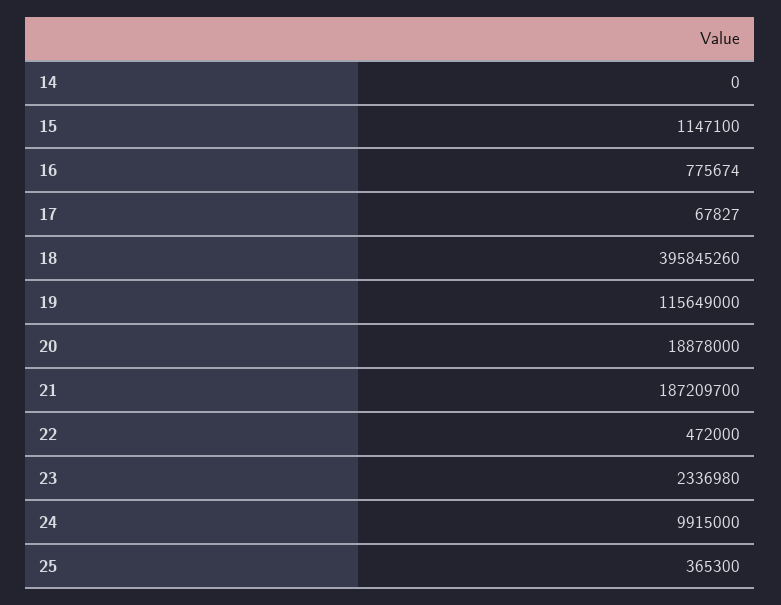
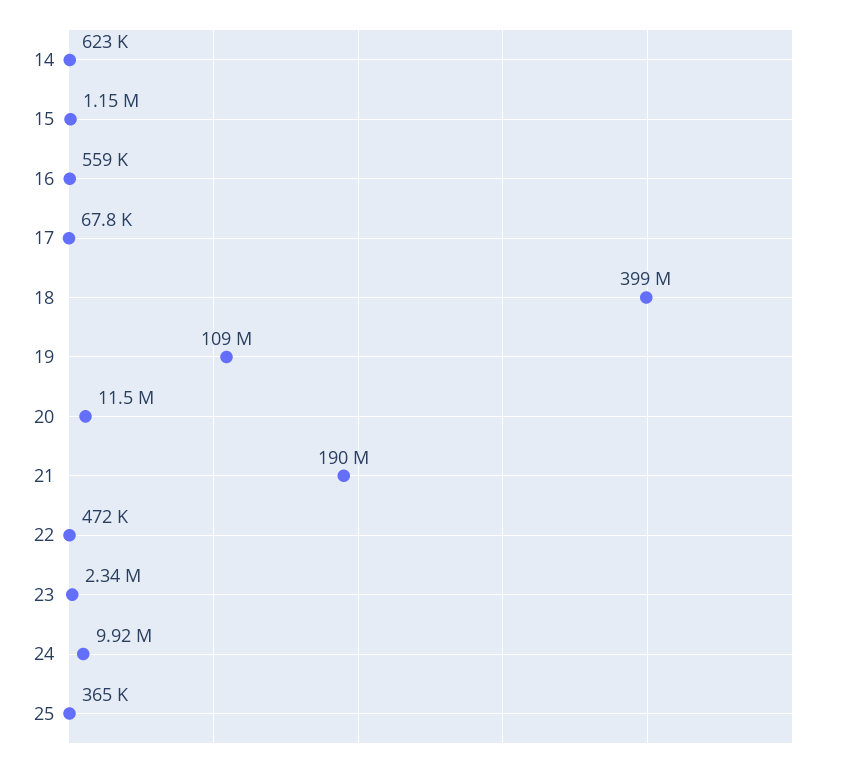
  {
-   "14": 0,
+   "14": 623000,
    "15": 1147100,
-   "16": 775674,
+   "16": 559000,
    "17": 67827,
-   "18": 395845260,
+   "18": 399000000,
-   "19": 115649000,
+   "19": 109000000,
-   "20": 18878000,
+   "20": 11500000,
-   "21": 187209700,
+   "21": 190000000,
    "22": 472000,
    "23": 2336980,
    "24": 9915000,
    "25": 365300
  }

